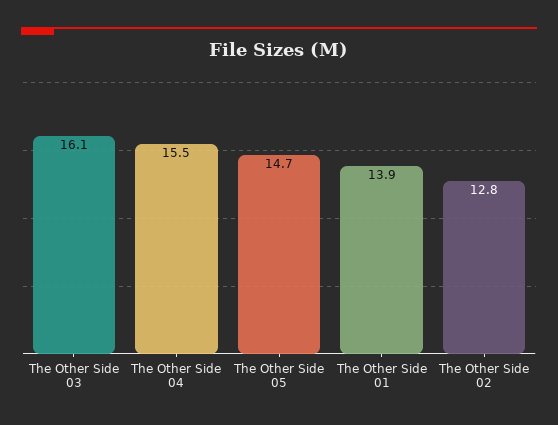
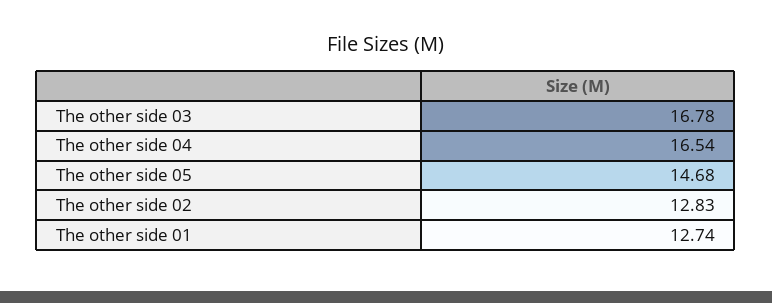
  {
-   "The Other Side 03": 16.1,
+   "The Other Side 03": 16.78,
-   "The Other Side 04": 15.5,
+   "The Other Side 04": 16.54,
    "The Other Side 05": 14.68,
-   "The Other Side 01": 13.9,
+   "The Other Side 01": 12.74,
    "The Other Side 02": 12.83
  }

